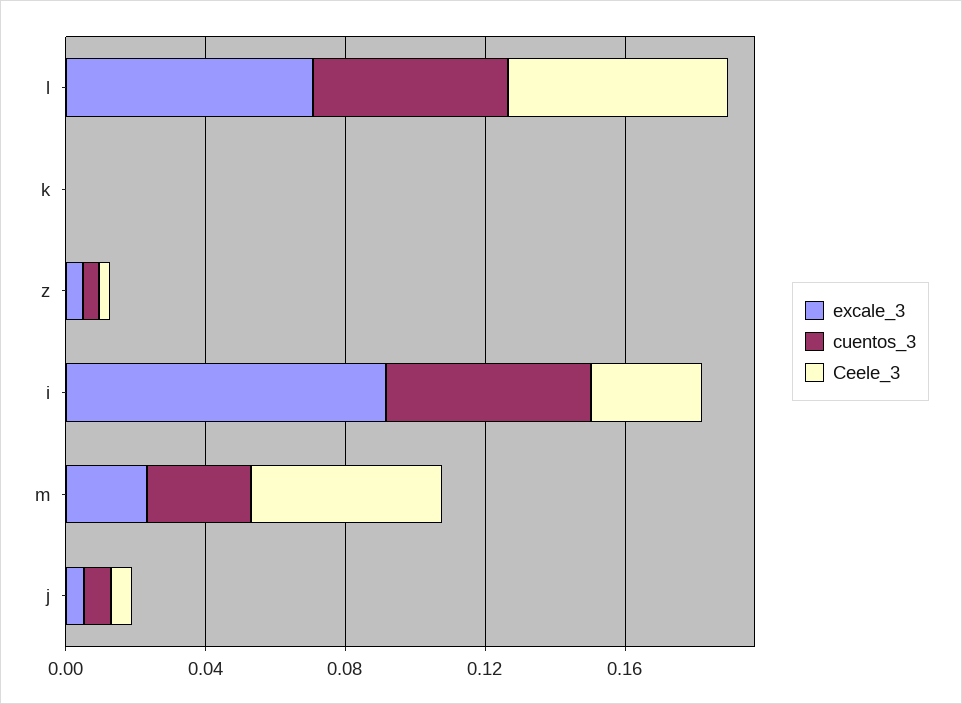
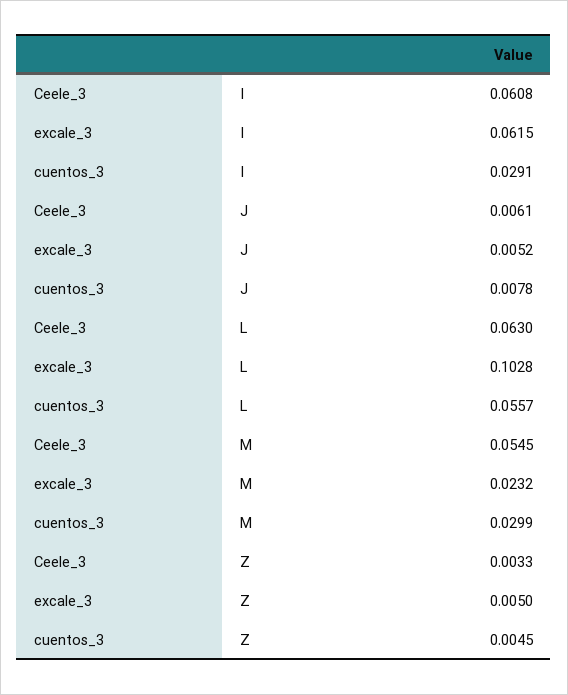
  {
    "excale_3": {
-     "l": 0.07,
+     "l": 0.1028,
-     "k": 0,
      "z": 0.005,
-     "i": 0.09,
+     "i": 0.0615,
      "m": 0.0232,
      "j": 0.0052
    },
    "cuentos_3": {
      "l": 0.0557,
-     "k": 0,
      "z": 0.0045,
-     "i": 0.06,
+     "i": 0.0291,
      "m": 0.0299,
      "j": 0.0078
    },
    "Ceele_3": {
      "l": 0.063,
-     "k": 0,
      "z": 0.0033,
-     "i": 0.03,
+     "i": 0.0608,
      "m": 0.0545,
      "j": 0.0061
    }
  }

